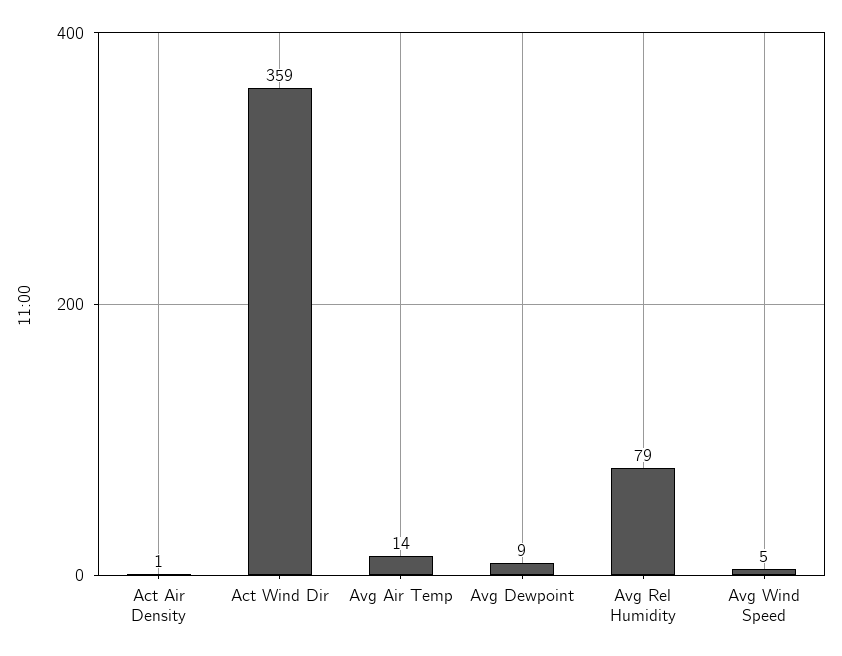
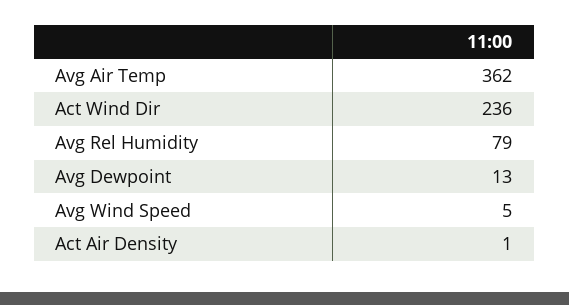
  {
    "Act Air Density": 1,
-   "Act Wind Dir": 359,
+   "Act Wind Dir": 236,
-   "Avg Air Temp": 14,
+   "Avg Air Temp": 362,
-   "Avg Dewpoint": 9,
+   "Avg Dewpoint": 13,
    "Avg Rel Humidity": 79,
    "Avg Wind Speed": 5
  }

